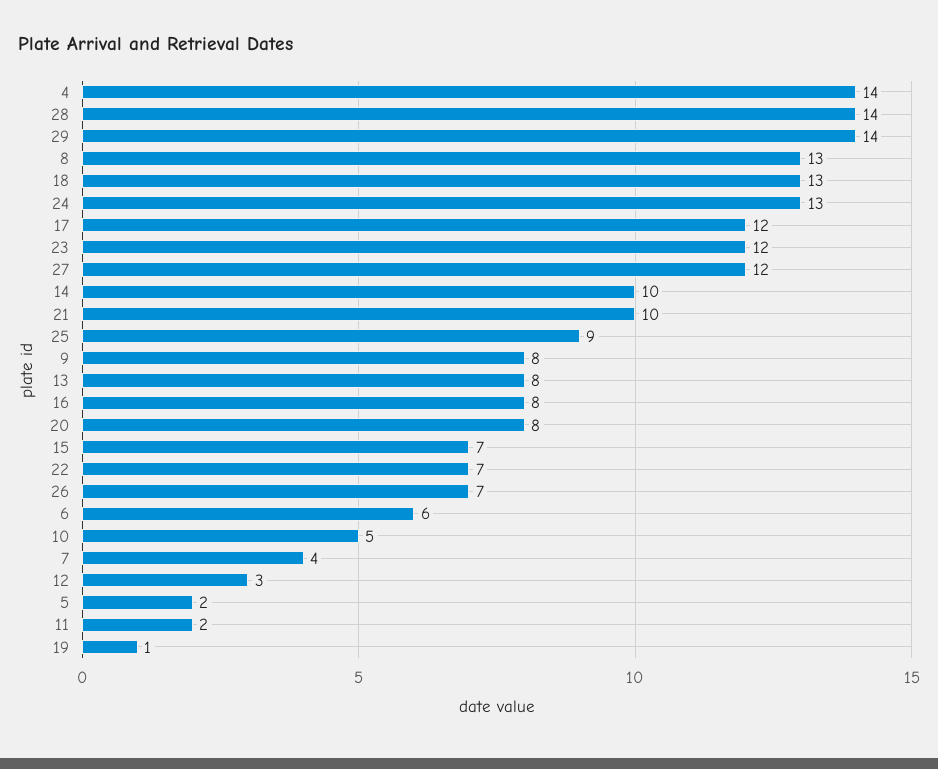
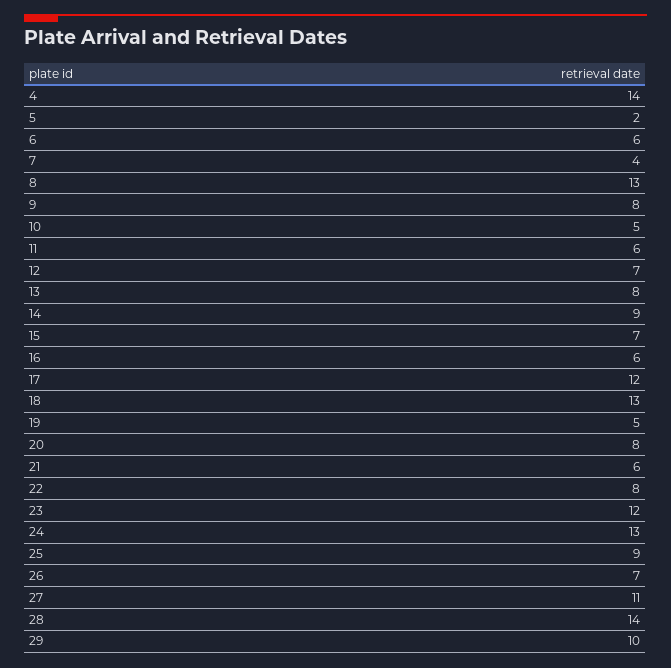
  {
    "4": 14,
    "28": 14,
-   "29": 14,
+   "29": 10,
    "8": 13,
    "18": 13,
    "24": 13,
    "17": 12,
    "23": 12,
-   "27": 12,
+   "27": 11,
-   "14": 10,
+   "14": 9,
-   "21": 10,
+   "21": 6,
    "25": 9,
    "9": 8,
    "13": 8,
-   "16": 8,
+   "16": 6,
    "20": 8,
    "15": 7,
-   "22": 7,
+   "22": 8,
    "26": 7,
    "6": 6,
    "10": 5,
    "7": 4,
-   "12": 3,
+   "12": 7,
    "5": 2,
-   "11": 2,
+   "11": 6,
-   "19": 1
+   "19": 5
  }

